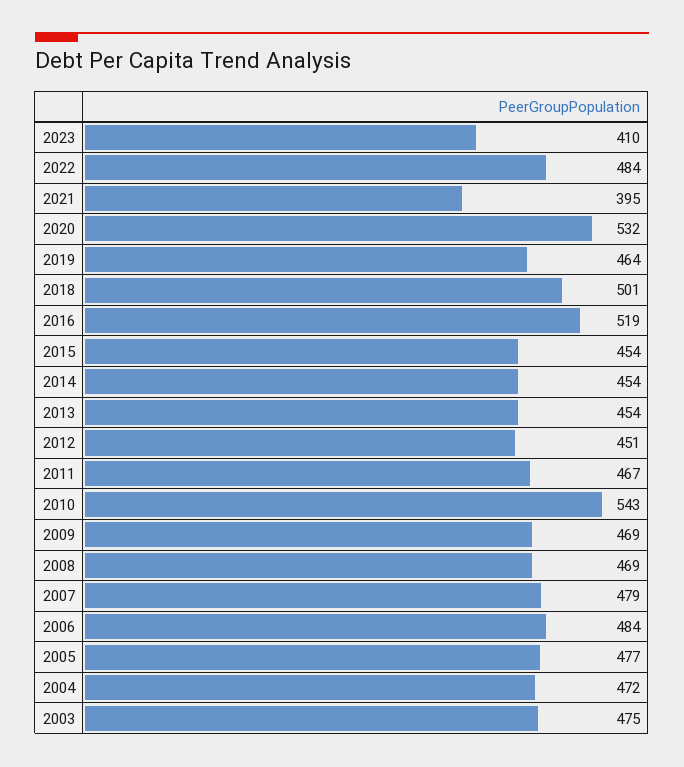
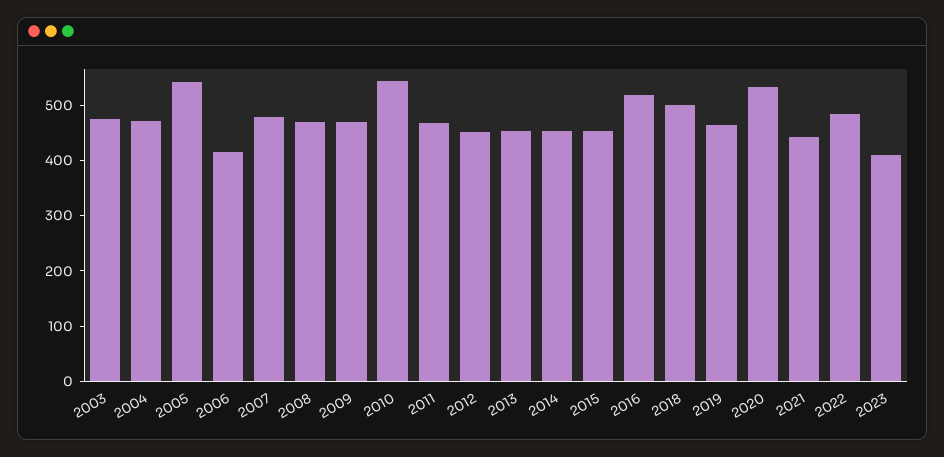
  {
    "2023": 410,
    "2022": 484,
-   "2021": 395,
+   "2021": 440,
    "2020": 532,
    "2019": 464,
    "2018": 501,
    "2016": 519,
    "2015": 454,
    "2014": 454,
    "2013": 454,
    "2012": 451,
    "2011": 467,
    "2010": 543,
    "2009": 469,
    "2008": 469,
    "2007": 479,
-   "2006": 484,
+   "2006": 420,
-   "2005": 477,
+   "2005": 540,
    "2004": 472,
    "2003": 475
  }

